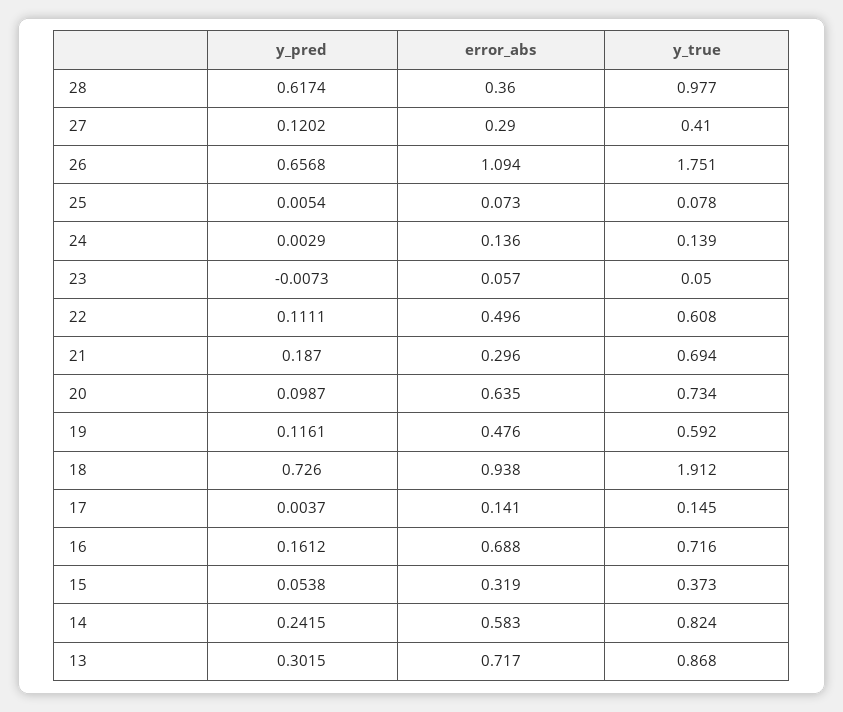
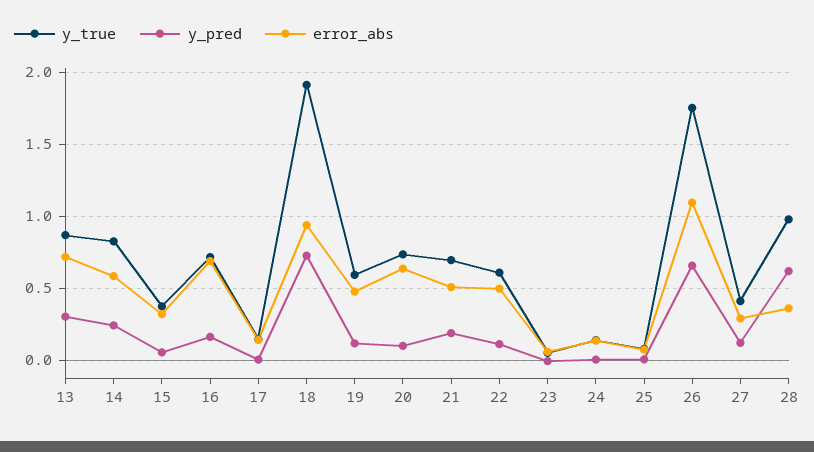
  {
    "y_pred": {
      "28": 0.6174,
      "27": 0.1202,
      "26": 0.6568,
      "25": 0.0054,
      "24": 0.0029,
      "23": -0.0073,
      "22": 0.1111,
      "21": 0.187,
      "20": 0.0987,
      "19": 0.1161,
      "18": 0.726,
      "17": 0.0037,
      "16": 0.1612,
      "15": 0.0538,
      "14": 0.2415,
      "13": 0.3015
    },
    "error_abs": {
      "28": 0.36,
      "27": 0.29,
      "26": 1.094,
      "25": 0.073,
      "24": 0.136,
      "23": 0.057,
      "22": 0.496,
-     "21": 0.296,
+     "21": 0.5,
      "20": 0.635,
      "19": 0.476,
      "18": 0.938,
      "17": 0.141,
      "16": 0.688,
      "15": 0.319,
      "14": 0.583,
      "13": 0.717
    },
    "y_true": {
      "28": 0.977,
      "27": 0.41,
      "26": 1.751,
      "25": 0.078,
      "24": 0.139,
      "23": 0.05,
      "22": 0.608,
      "21": 0.694,
      "20": 0.734,
      "19": 0.592,
      "18": 1.912,
      "17": 0.145,
      "16": 0.716,
      "15": 0.373,
      "14": 0.824,
      "13": 0.868
    }
  }

